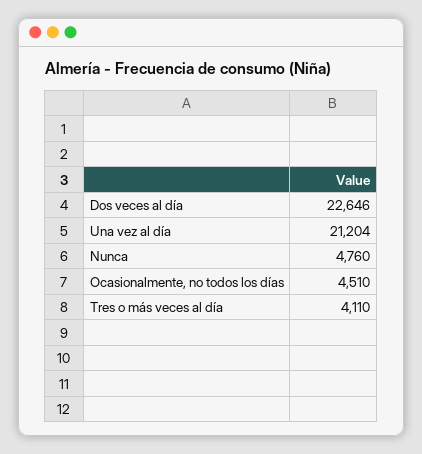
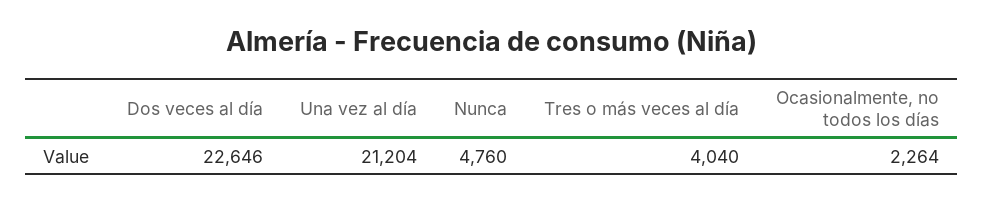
  {
    "Dos veces al día": 22646,
    "Una vez al día": 21204,
    "Nunca": 4760,
-   "Ocasionalmente, no todos los días": 4510,
+   "Ocasionalmente, no todos los días": 2264,
-   "Tres o más veces al día": 4110
+   "Tres o más veces al día": 4040
  }

